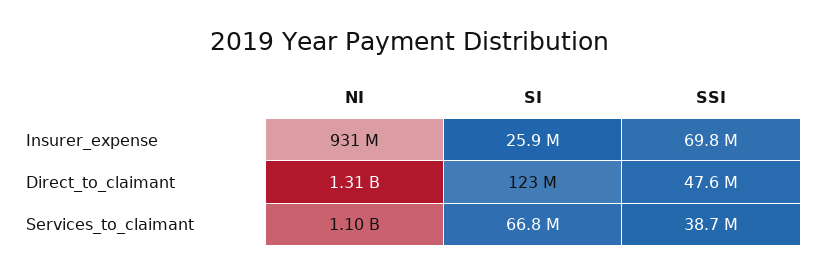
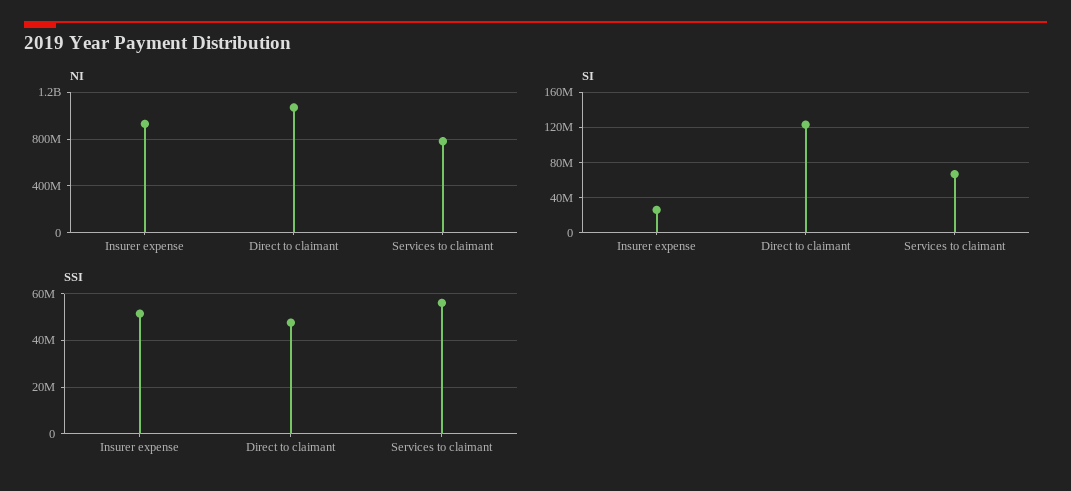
  {
    "NI": {
      "Insurer_expense": 931000000,
-     "Direct_to_claimant": 1310000000,
+     "Direct_to_claimant": 1100000000,
-     "Services_to_claimant": 1100000000
+     "Services_to_claimant": 800000000
    },
    "SI": {
      "Insurer_expense": 25900000,
      "Direct_to_claimant": 123000000,
      "Services_to_claimant": 66800000
    },
    "SSI": {
-     "Insurer_expense": 69800000,
+     "Insurer_expense": 50000000,
      "Direct_to_claimant": 47600000,
-     "Services_to_claimant": 38700000
+     "Services_to_claimant": 55000000
    }
  }

